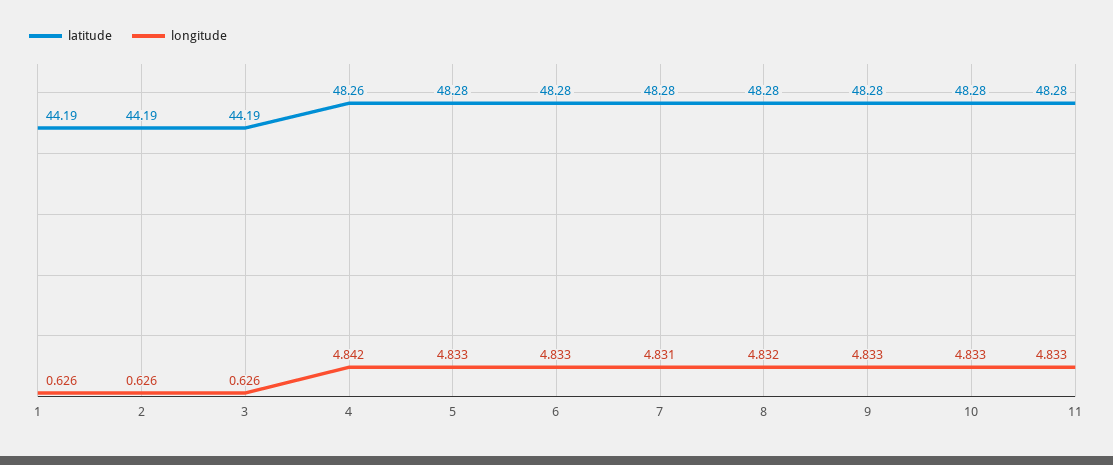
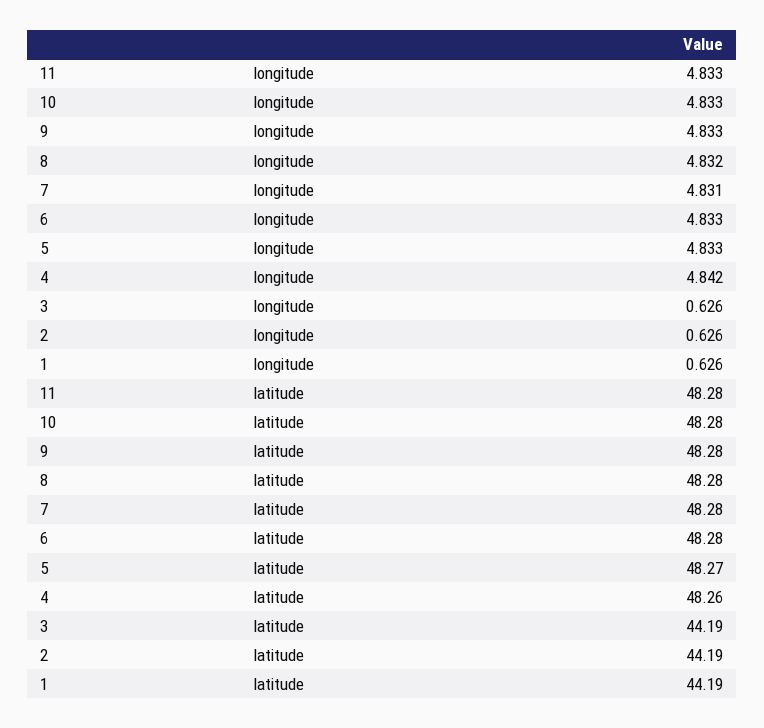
  {
    "latitude": {
      "1": 44.19,
      "2": 44.19,
      "3": 44.19,
      "4": 48.26,
-     "5": 48.28,
+     "5": 48.27,
      "6": 48.28,
      "7": 48.28,
      "8": 48.28,
      "9": 48.28,
      "10": 48.28,
      "11": 48.28
    },
    "longitude": {
      "1": 0.626,
      "2": 0.626,
      "3": 0.626,
      "4": 4.842,
      "5": 4.833,
      "6": 4.833,
      "7": 4.831,
      "8": 4.832,
      "9": 4.833,
      "10": 4.833,
      "11": 4.833
    }
  }

